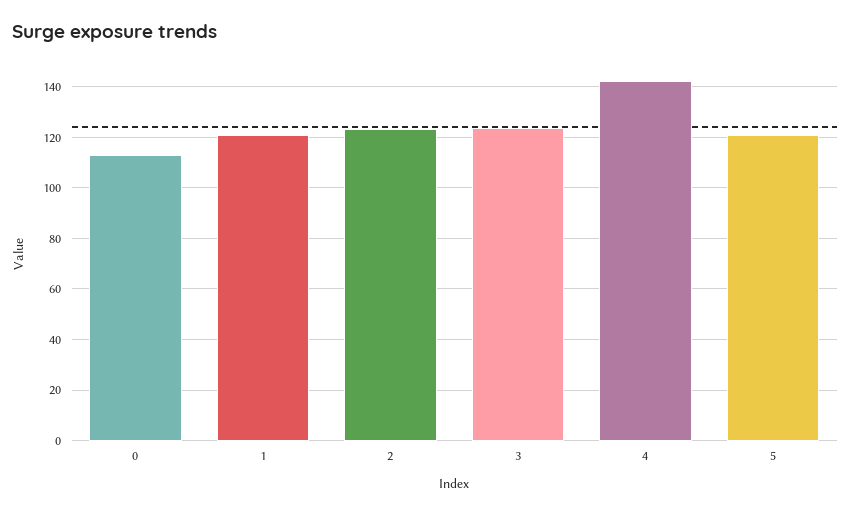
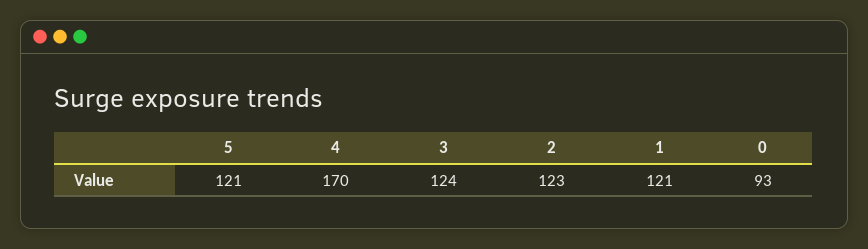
  {
-   "0": 112.5,
+   "0": 93,
    "1": 121,
    "2": 123,
    "3": 124,
-   "4": 142.5,
+   "4": 170,
    "5": 121
  }

